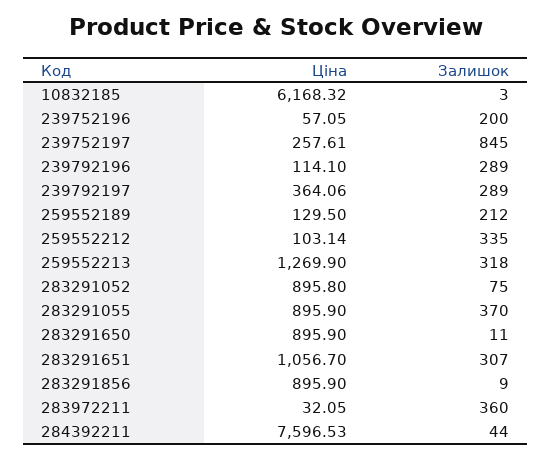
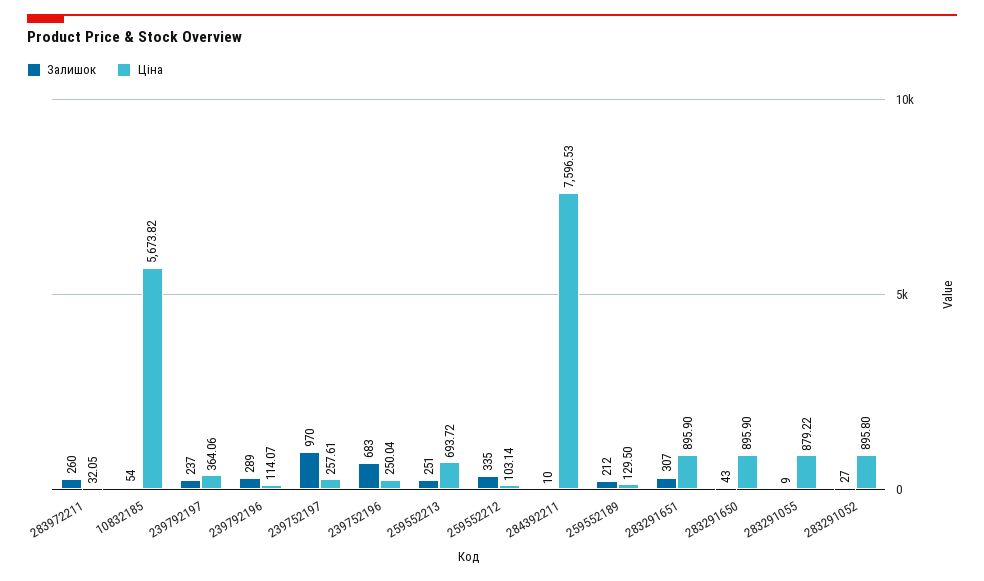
  {
    "Ціна": {
-     "10832185": 6168.32,
+     "10832185": 5673.82,
-     "239752196": 57.05,
+     "239752196": 250.04,
      "239752197": 257.61,
-     "239792196": 114.1,
+     "239792196": 114.07,
      "239792197": 364.06,
      "259552189": 129.5,
      "259552212": 103.14,
-     "259552213": 1269.9,
+     "259552213": 693.72,
      "283291052": 895.8,
-     "283291055": 895.9,
+     "283291055": 879.22,
      "283291650": 895.9,
-     "283291651": 1056.7,
+     "283291651": 895.9,
-     "283291856": 895.9,
      "283972211": 32.05,
      "284392211": 7596.53
    },
    "Залишок": {
-     "10832185": 3,
+     "10832185": 54,
-     "239752196": 200,
+     "239752196": 683,
-     "239752197": 845,
+     "239752197": 970,
      "239792196": 289,
-     "239792197": 289,
+     "239792197": 237,
      "259552189": 212,
      "259552212": 335,
-     "259552213": 318,
+     "259552213": 251,
-     "283291052": 75,
+     "283291052": 27,
-     "283291055": 370,
+     "283291055": 9,
-     "283291650": 11,
+     "283291650": 43,
      "283291651": 307,
-     "283291856": 9,
-     "283972211": 360,
+     "283972211": 260,
-     "284392211": 44
+     "284392211": 10
    }
  }

